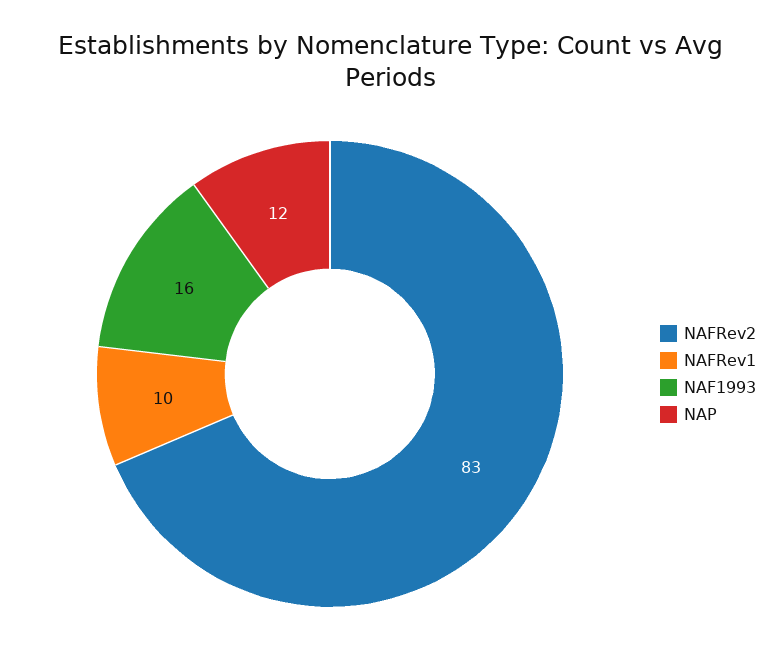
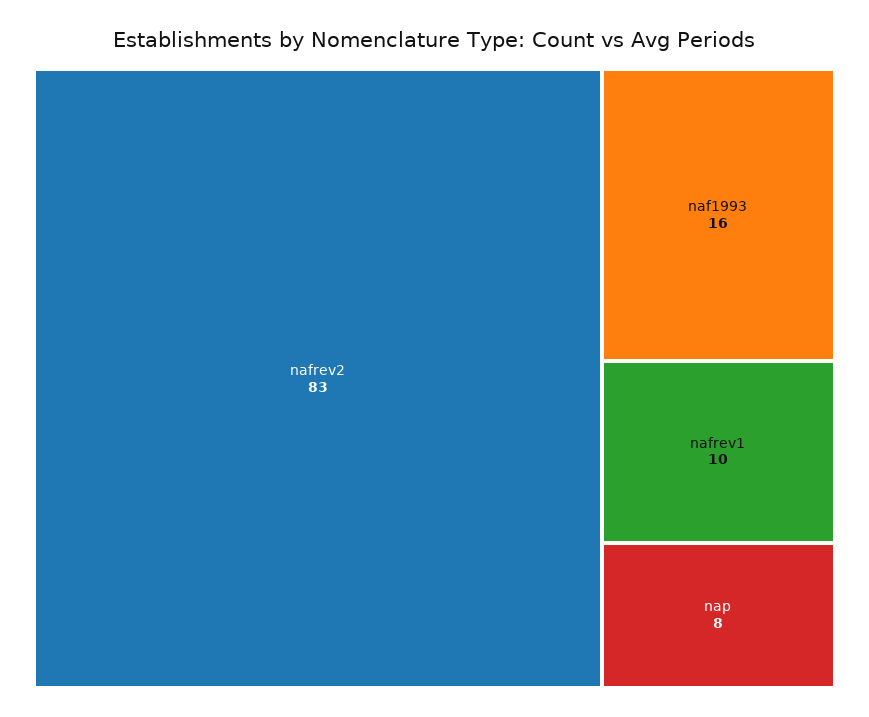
  {
    "NAFRev2": 83,
    "NAFRev1": 10,
    "NAF1993": 16,
-   "NAP": 12
+   "NAP": 8
  }

